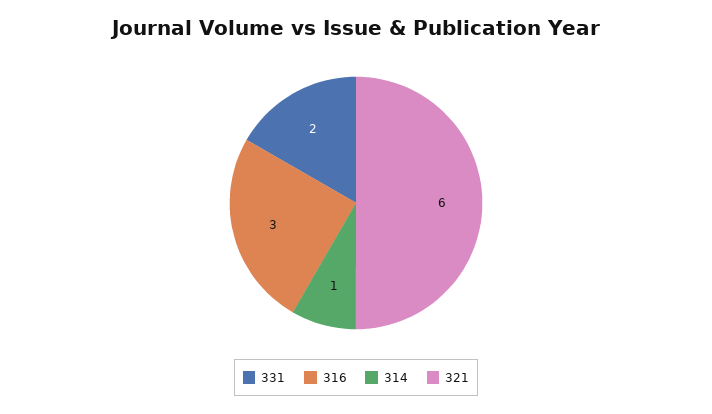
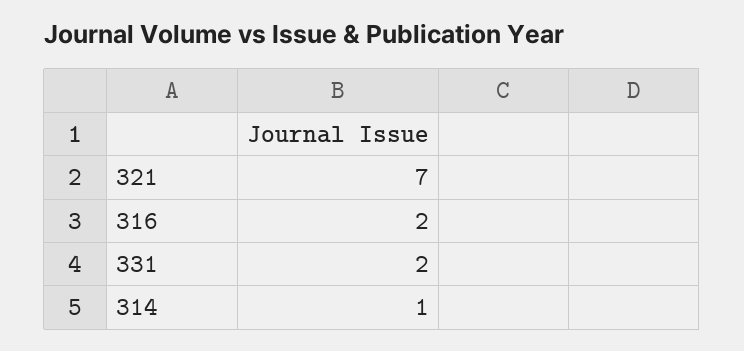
  {
    "331": 2,
-   "316": 3,
+   "316": 2,
    "314": 1,
-   "321": 6
+   "321": 7
  }

